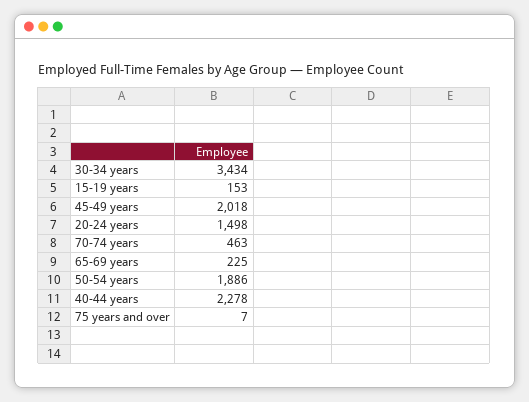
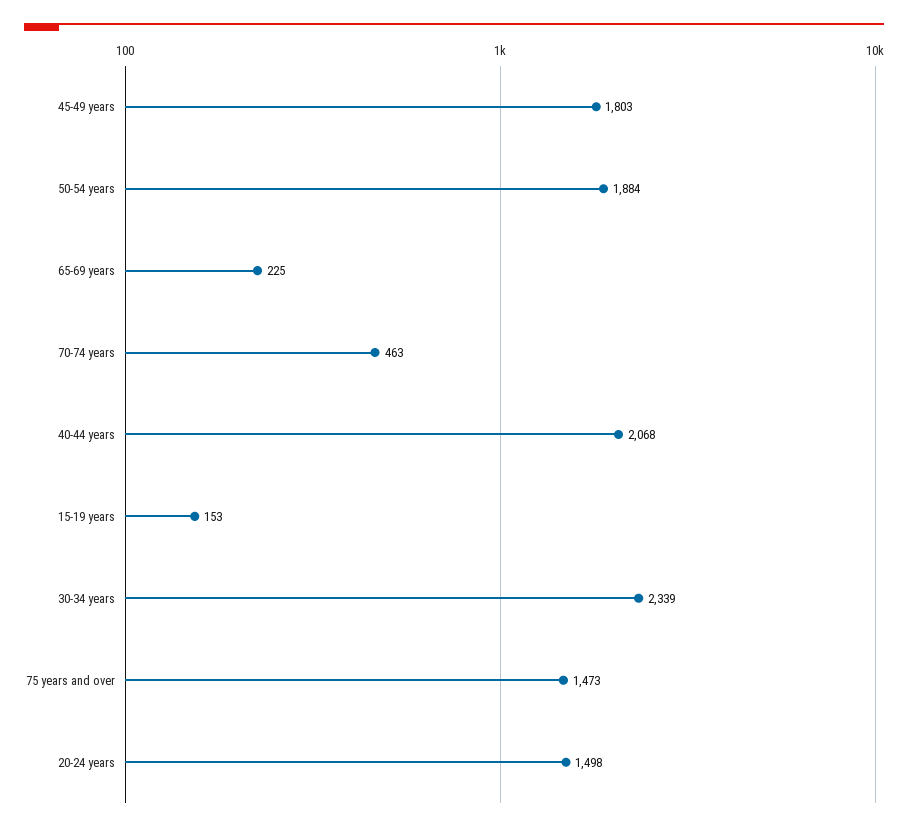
  {
-   "30-34 years": 3434,
+   "30-34 years": 2339,
    "15-19 years": 153,
-   "45-49 years": 2018,
+   "45-49 years": 1803,
    "20-24 years": 1498,
    "70-74 years": 463,
    "65-69 years": 225,
-   "50-54 years": 1886,
+   "50-54 years": 1884,
-   "40-44 years": 2278,
+   "40-44 years": 2068,
-   "75 years and over": 7
+   "75 years and over": 1473
  }

